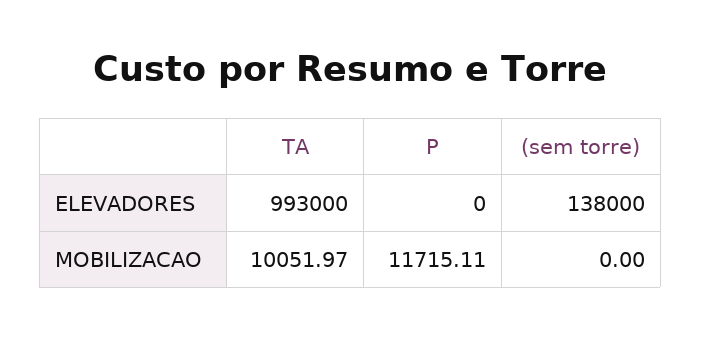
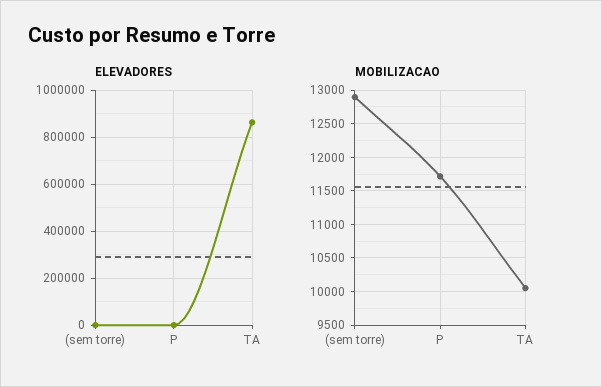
  {
    "ELEVADORES": {
-     "TA": 993000,
+     "TA": 850000,
      "P": 0,
-     "(sem torre)": 138000
+     "(sem torre)": 0
    },
    "MOBILIZACAO": {
      "TA": 10051.97,
      "P": 11715.11,
-     "(sem torre)": 0
+     "(sem torre)": 12900
    }
  }

